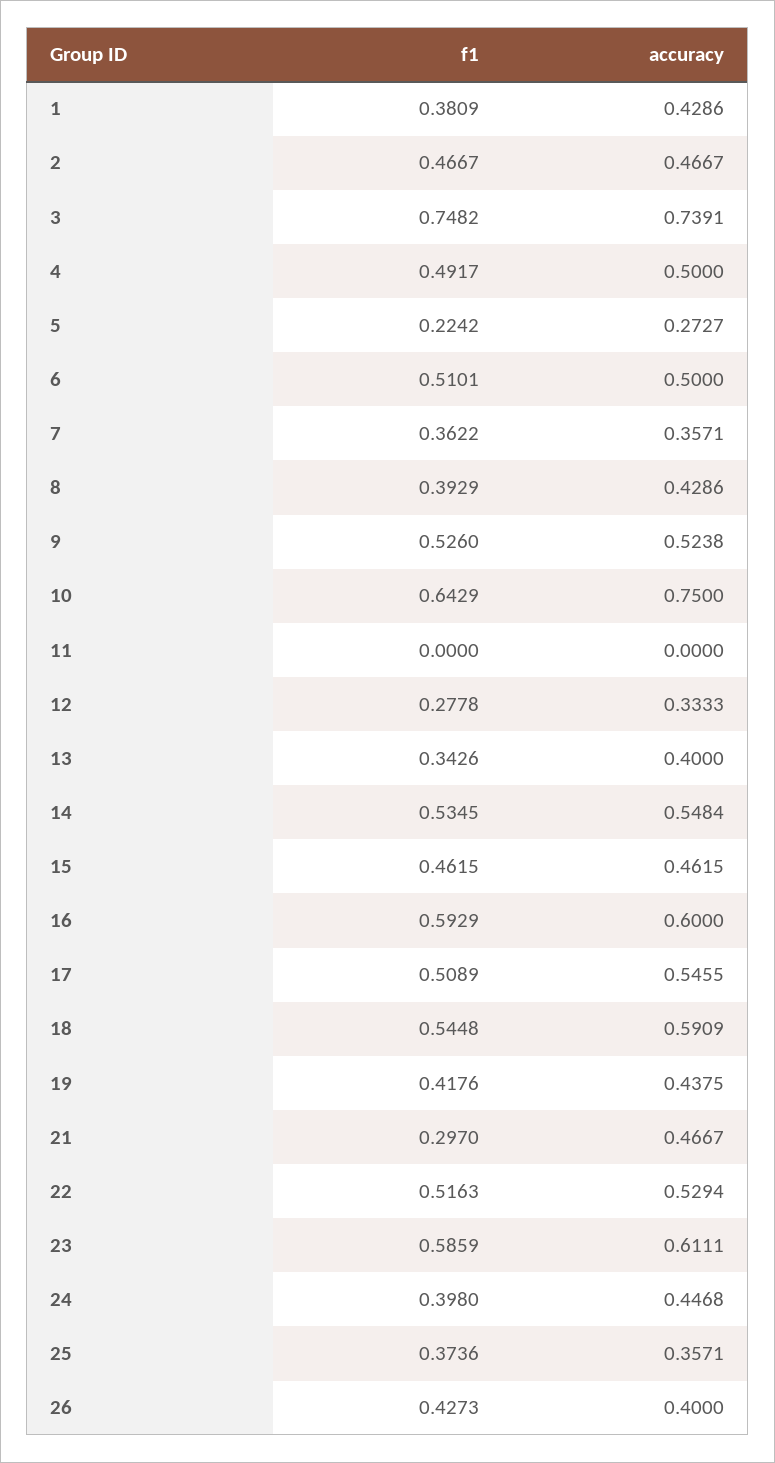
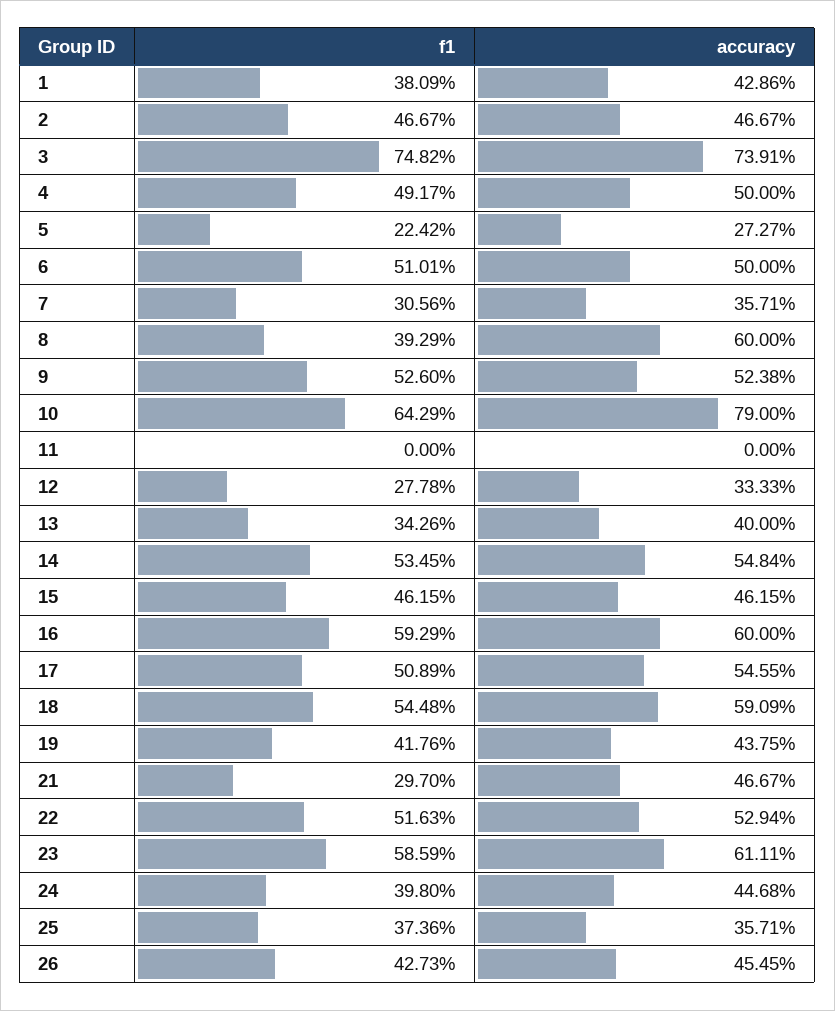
  {
    "f1": {
      "1": 0.3809,
      "2": 0.4667,
      "3": 0.7482,
      "4": 0.4917,
      "5": 0.2242,
      "6": 0.5101,
-     "7": 0.3622,
+     "7": 0.3056,
      "8": 0.3929,
      "9": 0.526,
      "10": 0.6429,
      "11": 0,
      "12": 0.2778,
      "13": 0.3426,
      "14": 0.5345,
      "15": 0.4615,
      "16": 0.5929,
      "17": 0.5089,
      "18": 0.5448,
      "19": 0.4176,
      "21": 0.297,
      "22": 0.5163,
      "23": 0.5859,
      "24": 0.398,
      "25": 0.3736,
      "26": 0.4273
    },
    "accuracy": {
      "1": 0.4286,
      "2": 0.4667,
      "3": 0.7391,
      "4": 0.5,
      "5": 0.2727,
      "6": 0.5,
      "7": 0.3571,
-     "8": 0.4286,
+     "8": 0.6,
      "9": 0.5238,
-     "10": 0.75,
+     "10": 0.79,
      "11": 0,
      "12": 0.3333,
      "13": 0.4,
      "14": 0.5484,
      "15": 0.4615,
      "16": 0.6,
      "17": 0.5455,
      "18": 0.5909,
      "19": 0.4375,
      "21": 0.4667,
      "22": 0.5294,
      "23": 0.6111,
      "24": 0.4468,
      "25": 0.3571,
-     "26": 0.4
+     "26": 0.4545
    }
  }

